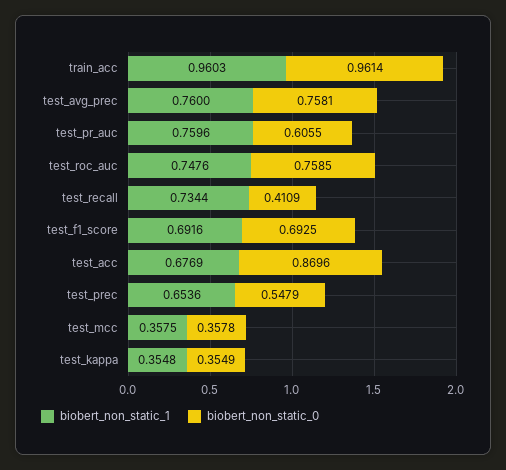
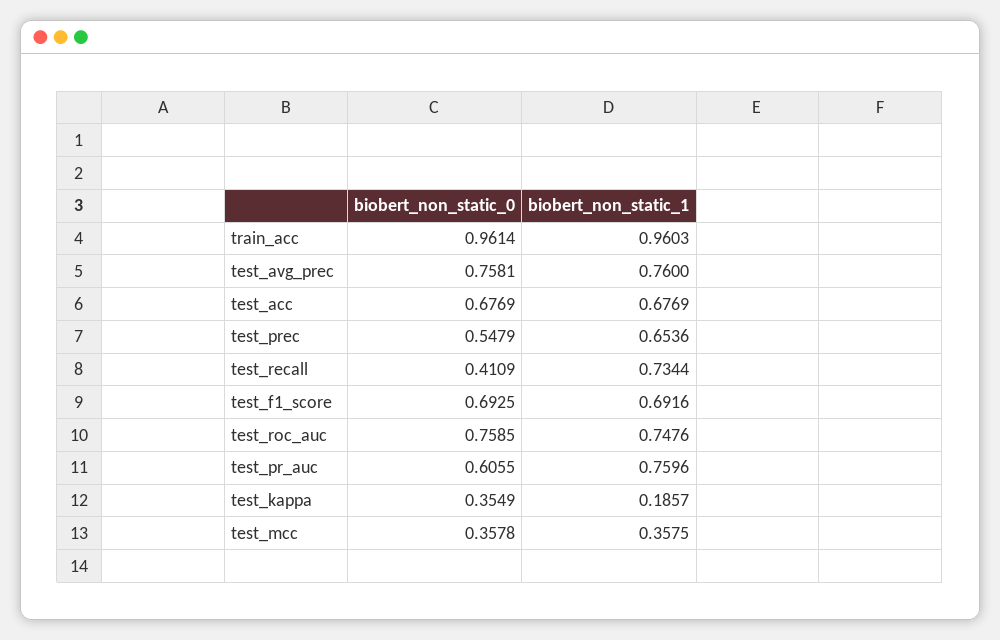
  {
    "biobert_non_static_1": {
      "train_acc": 0.9603,
      "test_avg_prec": 0.76,
      "test_pr_auc": 0.7596,
      "test_roc_auc": 0.7476,
      "test_recall": 0.7344,
      "test_f1_score": 0.6916,
      "test_acc": 0.6769,
      "test_prec": 0.6536,
      "test_mcc": 0.3575,
-     "test_kappa": 0.3548
+     "test_kappa": 0.1857
    },
    "biobert_non_static_0": {
      "train_acc": 0.9614,
      "test_avg_prec": 0.7581,
      "test_pr_auc": 0.6055,
      "test_roc_auc": 0.7585,
      "test_recall": 0.4109,
      "test_f1_score": 0.6925,
-     "test_acc": 0.8696,
+     "test_acc": 0.6769,
      "test_prec": 0.5479,
      "test_mcc": 0.3578,
      "test_kappa": 0.3549
    }
  }

